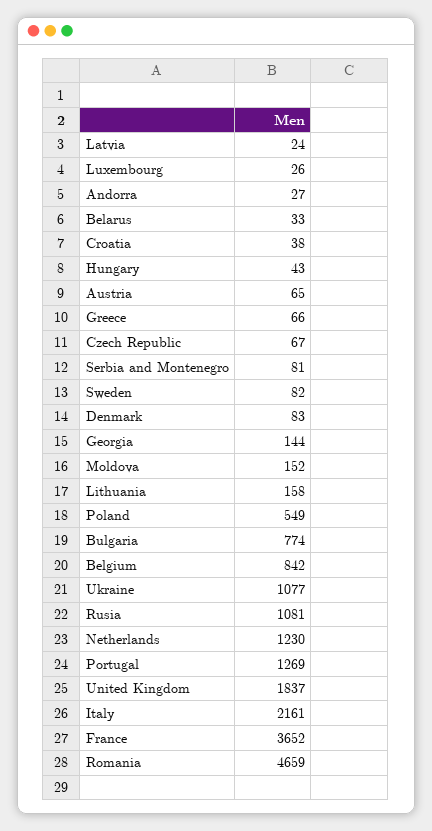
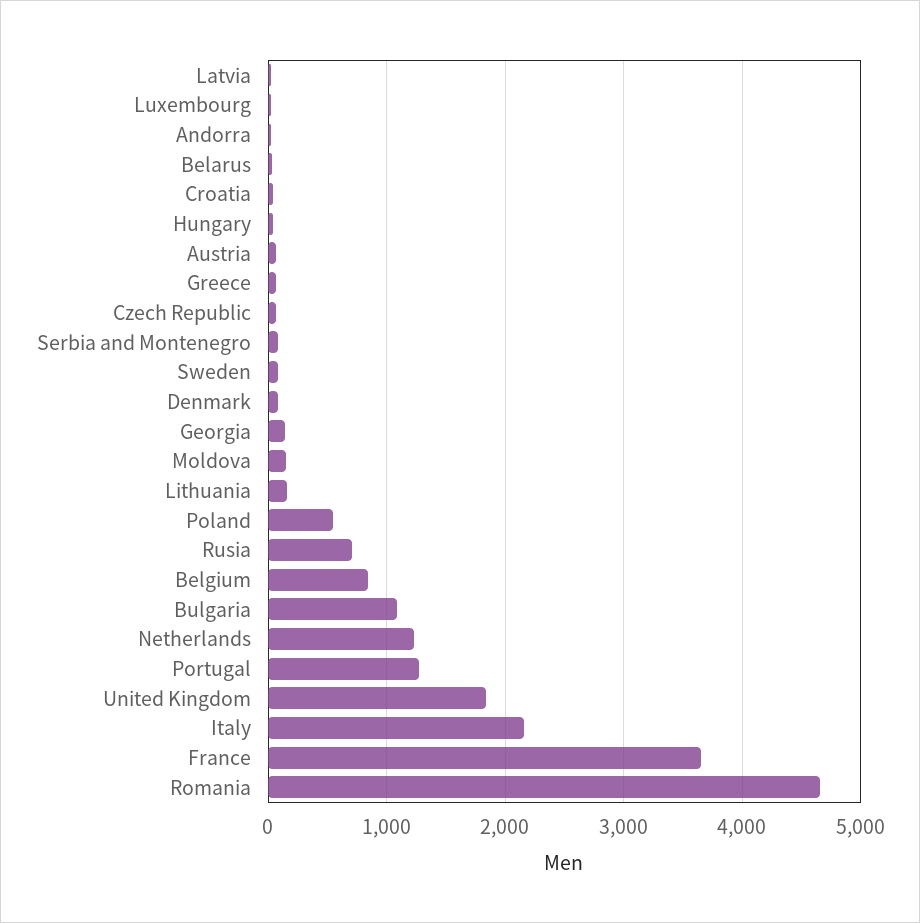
  {
    "Latvia": 24,
    "Luxembourg": 26,
    "Andorra": 27,
    "Belarus": 33,
    "Croatia": 38,
    "Hungary": 43,
    "Austria": 65,
    "Greece": 66,
    "Czech Republic": 67,
    "Serbia and Montenegro": 81,
    "Sweden": 82,
    "Denmark": 83,
    "Georgia": 144,
    "Moldova": 152,
    "Lithuania": 158,
    "Poland": 549,
-   "Bulgaria": 774,
+   "Bulgaria": 1100,
    "Belgium": 842,
-   "Ukraine": 1077,
-   "Rusia": 1081,
+   "Rusia": 700,
    "Netherlands": 1230,
    "Portugal": 1269,
    "United Kingdom": 1837,
    "Italy": 2161,
    "France": 3652,
    "Romania": 4659
  }

